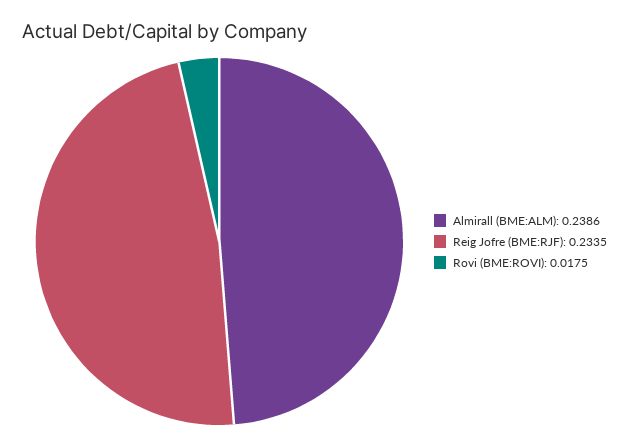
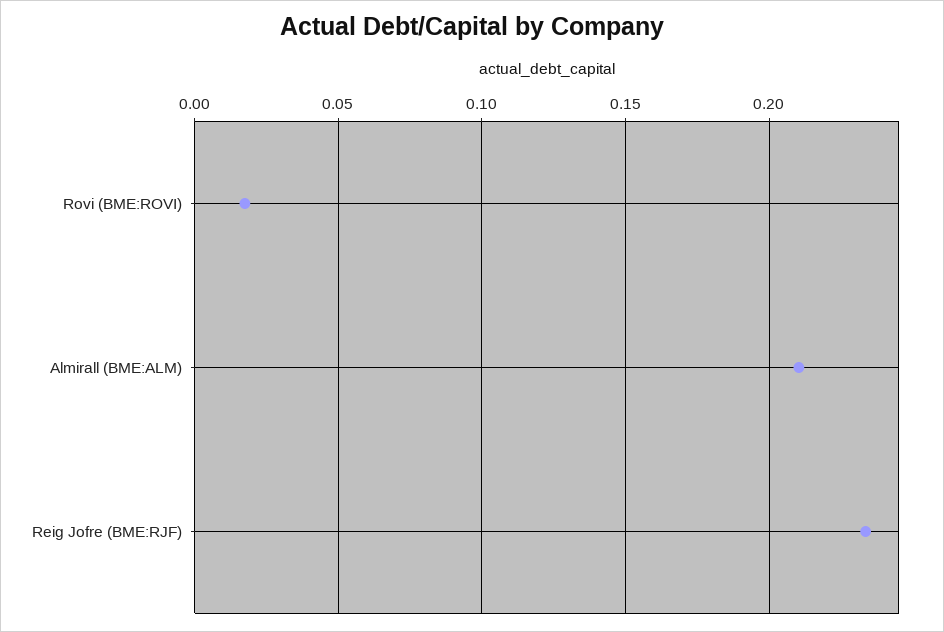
  {
-   "Almirall (BME:ALM)": 0.2386,
+   "Almirall (BME:ALM)": 0.21,
    "Reig Jofre (BME:RJF)": 0.2335,
    "Rovi (BME:ROVI)": 0.0175
  }

